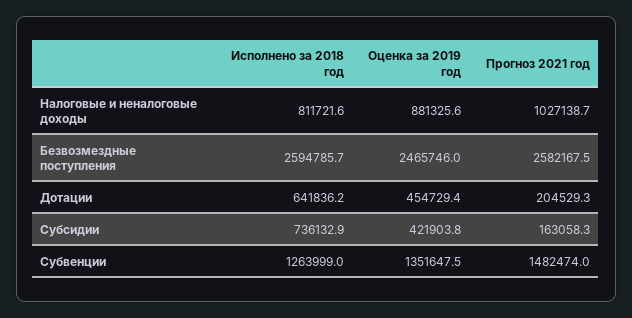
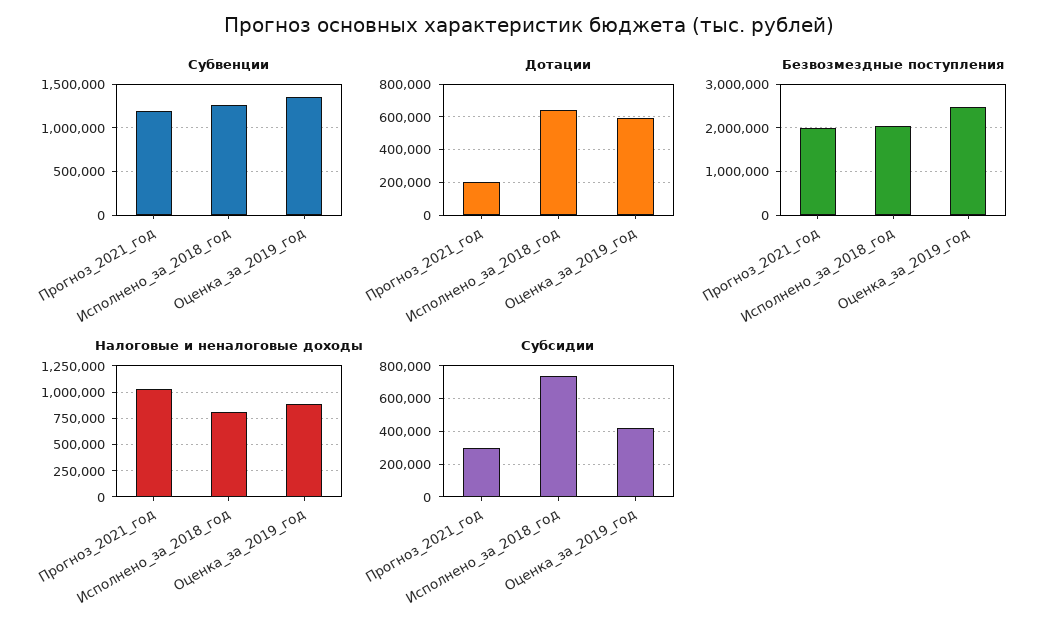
  {
    "Налоговые и неналоговые доходы": {
      "Исполнено за 2018 год": 811721.6,
      "Оценка за 2019 год": 881325.6,
      "Прогноз 2021 год": 1027138.7
    },
    "Безвозмездные поступления": {
-     "Исполнено за 2018 год": 2594785.7,
+     "Исполнено за 2018 год": 2000000,
      "Оценка за 2019 год": 2465746,
-     "Прогноз 2021 год": 2582167.5
+     "Прогноз 2021 год": 2000000
    },
    "Дотации": {
      "Исполнено за 2018 год": 641836.2,
-     "Оценка за 2019 год": 454729.4,
+     "Оценка за 2019 год": 600000,
      "Прогноз 2021 год": 204529.3
    },
    "Субсидии": {
      "Исполнено за 2018 год": 736132.9,
      "Оценка за 2019 год": 421903.8,
-     "Прогноз 2021 год": 163058.3
+     "Прогноз 2021 год": 300000
    },
    "Субвенции": {
      "Исполнено за 2018 год": 1263999,
      "Оценка за 2019 год": 1351647.5,
-     "Прогноз 2021 год": 1482474
+     "Прогноз 2021 год": 1200000
    }
  }

